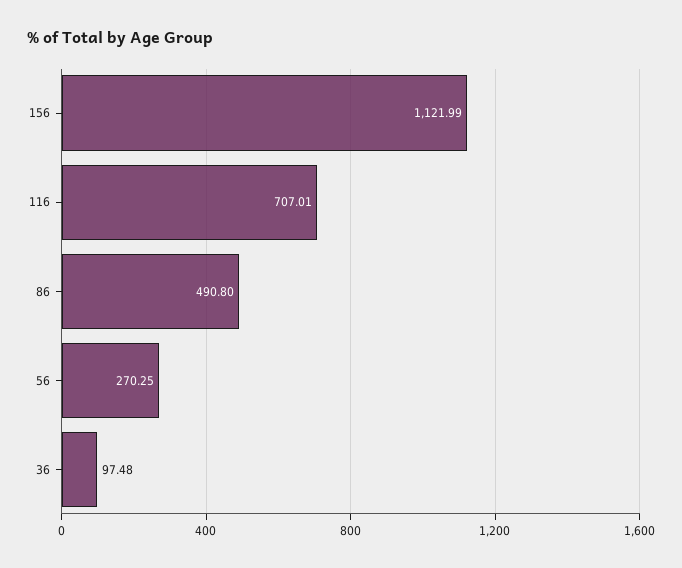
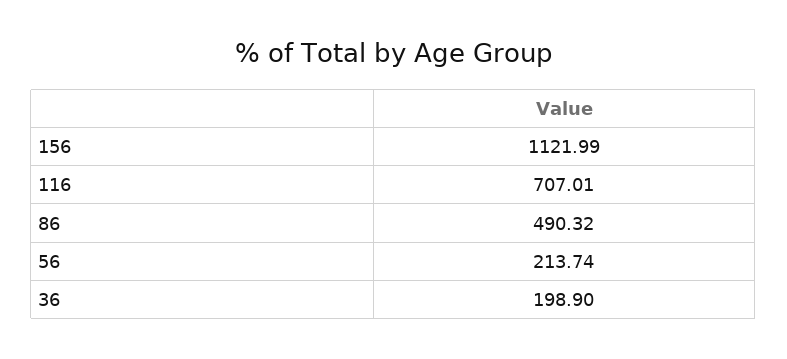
  {
    "156": 1121.99,
    "116": 707.01,
-   "86": 490.8,
+   "86": 490.32,
-   "56": 270.25,
+   "56": 213.74,
-   "36": 97.48
+   "36": 198.9
  }

